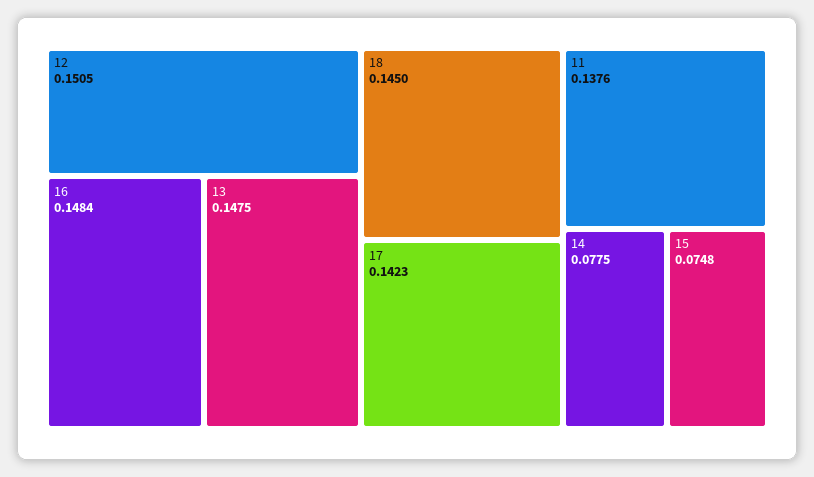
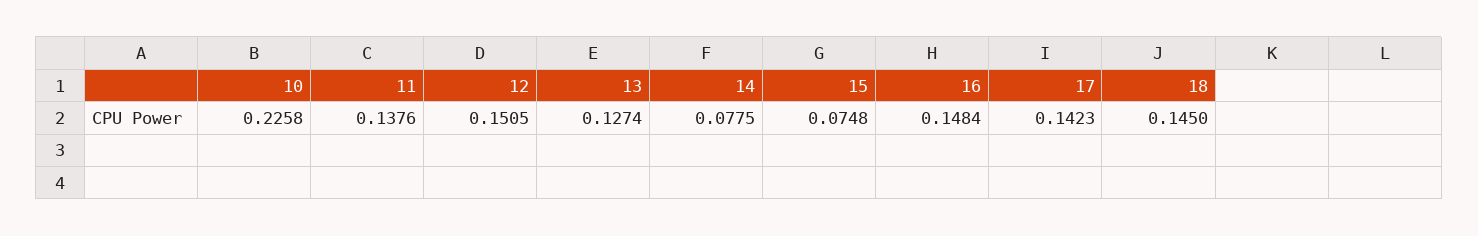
  {
    "12": 0.1505,
    "16": 0.1484,
-   "13": 0.1475,
+   "13": 0.1274,
    "18": 0.145,
    "17": 0.1423,
    "11": 0.1376,
    "14": 0.0775,
-   "15": 0.0748
+   "15": 0.0748,
+   "10": 0.2258
  }

